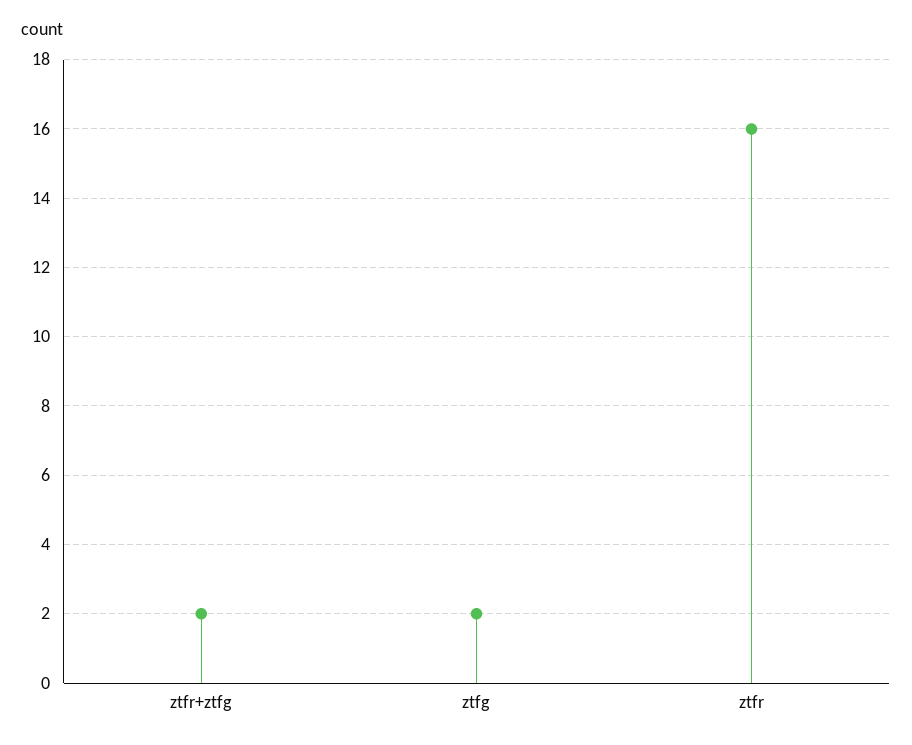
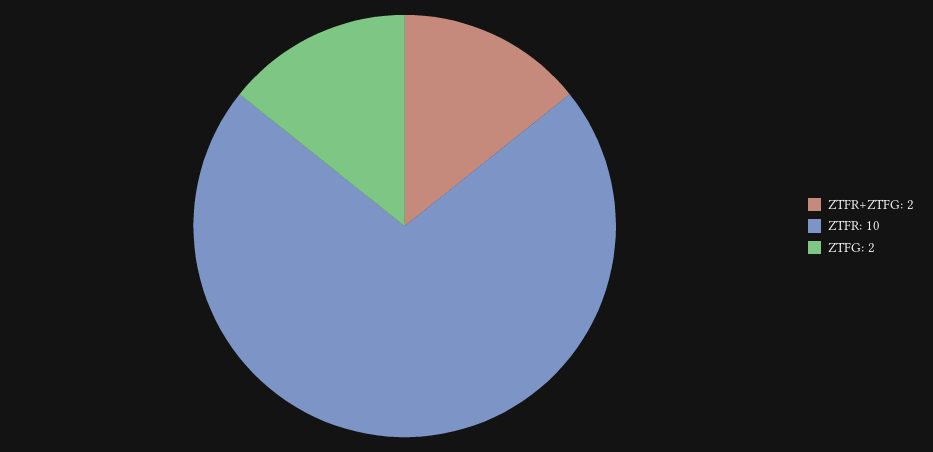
  {
    "ztfr+ztfg": 2,
    "ztfg": 2,
-   "ztfr": 16
+   "ztfr": 10
  }

